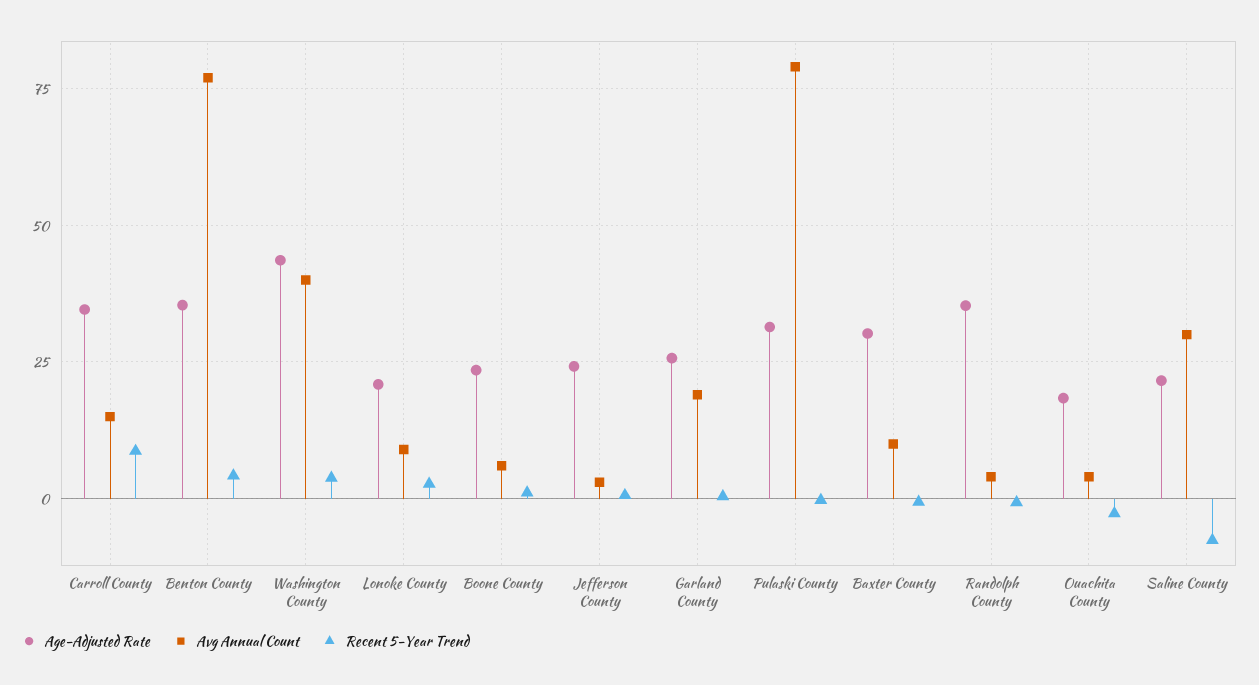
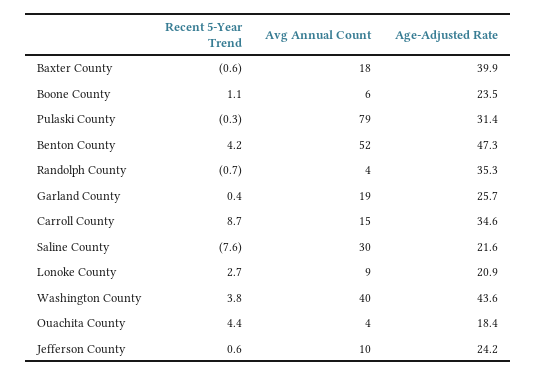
  {
    "Age-Adjusted Rate": {
      "Carroll County": 34.6,
-     "Benton County": 35,
+     "Benton County": 47.3,
      "Washington County": 43.6,
      "Lonoke County": 20.9,
      "Boone County": 23.5,
      "Jefferson County": 24.2,
      "Garland County": 25.7,
      "Pulaski County": 31.4,
-     "Baxter County": 30,
+     "Baxter County": 39.9,
      "Randolph County": 35.3,
      "Ouachita County": 18.4,
      "Saline County": 21.6
    },
    "Avg Annual Count": {
      "Carroll County": 15,
-     "Benton County": 77.5,
+     "Benton County": 52,
      "Washington County": 40,
      "Lonoke County": 9,
      "Boone County": 6,
-     "Jefferson County": 2.5,
+     "Jefferson County": 10,
      "Garland County": 19,
      "Pulaski County": 79,
-     "Baxter County": 10,
+     "Baxter County": 18,
      "Randolph County": 4,
      "Ouachita County": 4,
      "Saline County": 30
    },
    "Recent 5-Year Trend": {
      "Carroll County": 8.7,
      "Benton County": 4.2,
      "Washington County": 3.8,
      "Lonoke County": 2.7,
      "Boone County": 1.1,
      "Jefferson County": 0.6,
      "Garland County": 0.4,
      "Pulaski County": -0.3,
      "Baxter County": -0.6,
      "Randolph County": -0.7,
-     "Ouachita County": -2.5,
+     "Ouachita County": 4.4,
      "Saline County": -7.6
    }
  }

